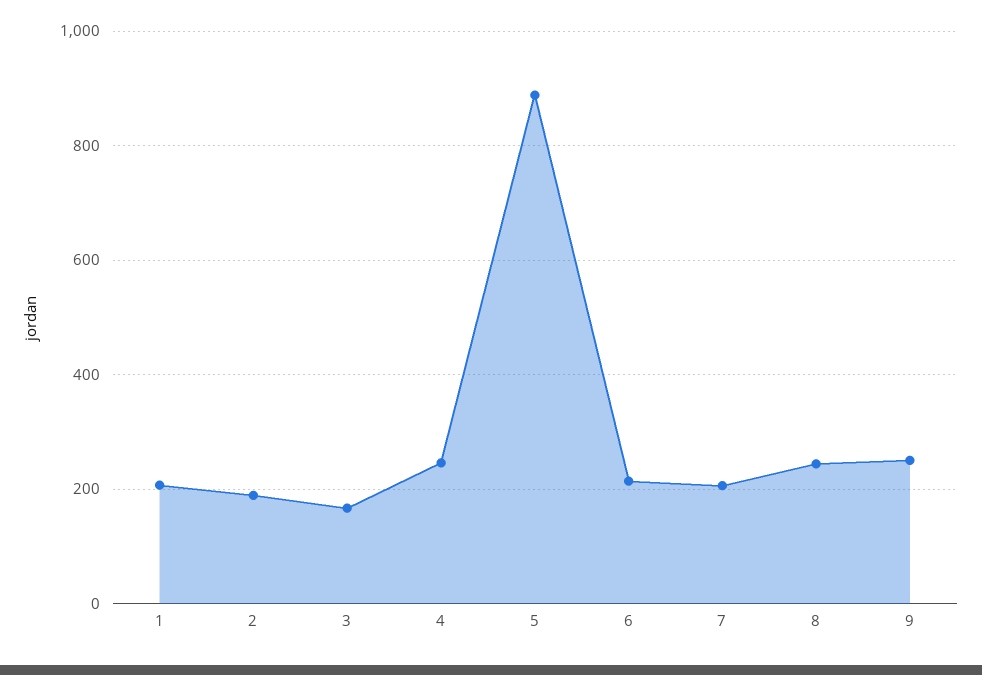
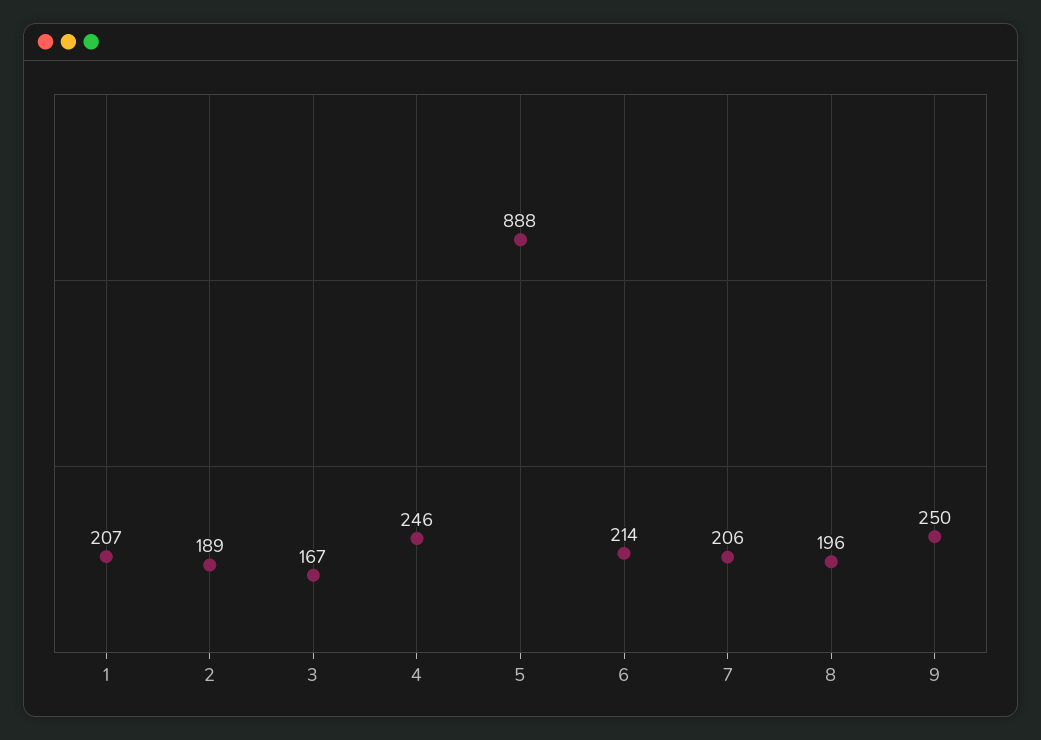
  {
    "1": 207,
    "2": 189,
    "3": 167,
    "4": 246,
    "5": 888,
    "6": 214,
    "7": 206,
-   "8": 240,
+   "8": 196,
    "9": 250
  }

